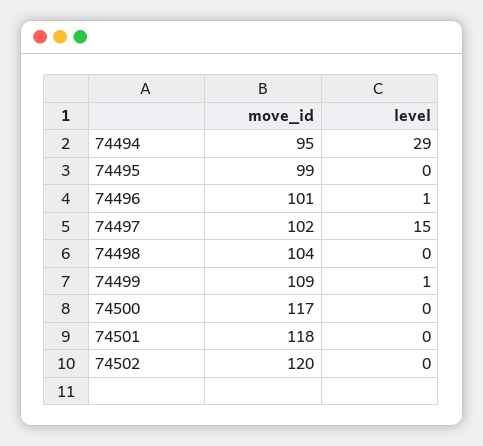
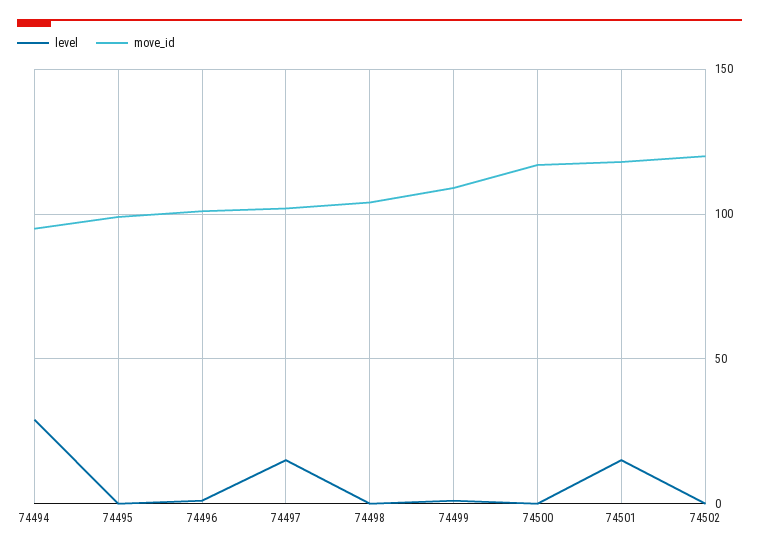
  {
    "move_id": {
      "74494": 95,
      "74495": 99,
      "74496": 101,
      "74497": 102,
      "74498": 104,
      "74499": 109,
      "74500": 117,
      "74501": 118,
      "74502": 120
    },
    "level": {
      "74494": 29,
      "74495": 0,
      "74496": 1,
      "74497": 15,
      "74498": 0,
      "74499": 1,
      "74500": 0,
-     "74501": 0,
+     "74501": 15,
      "74502": 0
    }
  }

